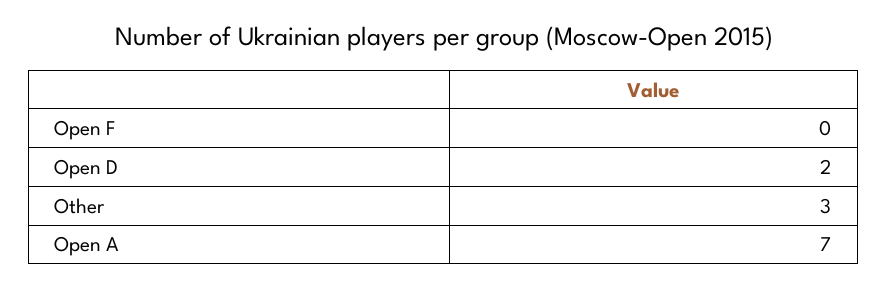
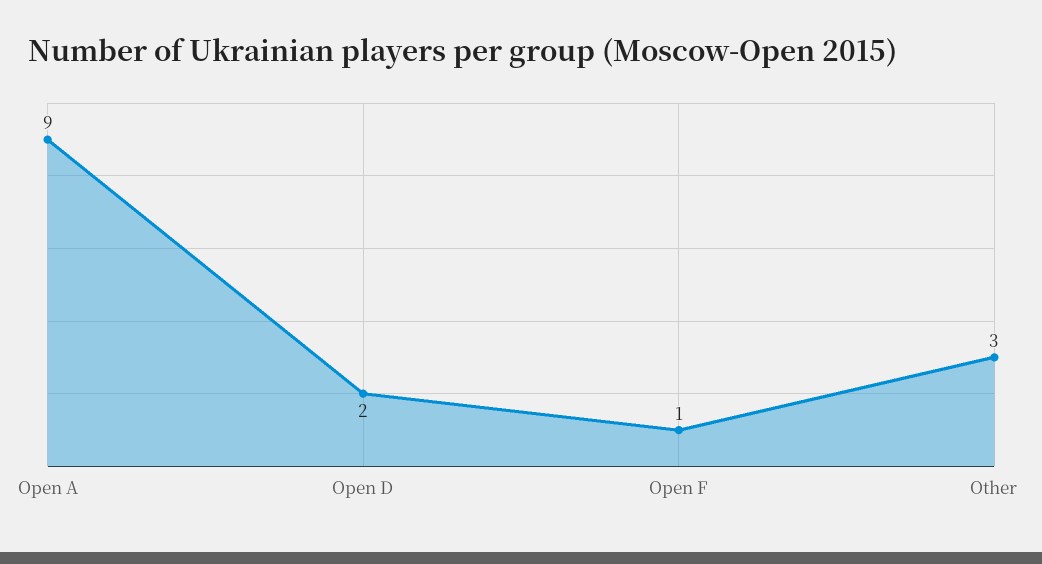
  {
-   "Open F": 0,
+   "Open F": 1,
    "Open D": 2,
    "Other": 3,
-   "Open A": 7
+   "Open A": 9
  }

